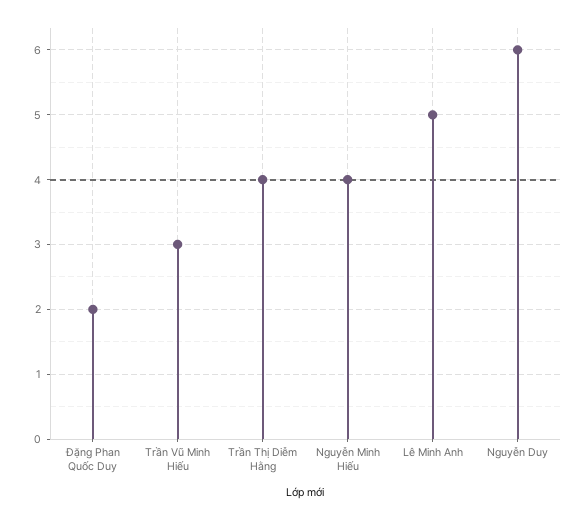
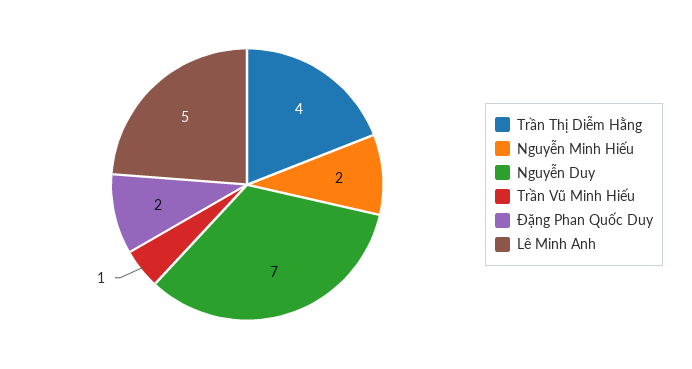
  {
    "Đặng Phan Quốc Duy": 2,
-   "Trần Vũ Minh Hiếu": 3,
+   "Trần Vũ Minh Hiếu": 1,
    "Trần Thị Diễm Hằng": 4,
-   "Nguyễn Minh Hiếu": 4,
+   "Nguyễn Minh Hiếu": 2,
    "Lê Minh Anh": 5,
-   "Nguyễn Duy": 6
+   "Nguyễn Duy": 7
  }

